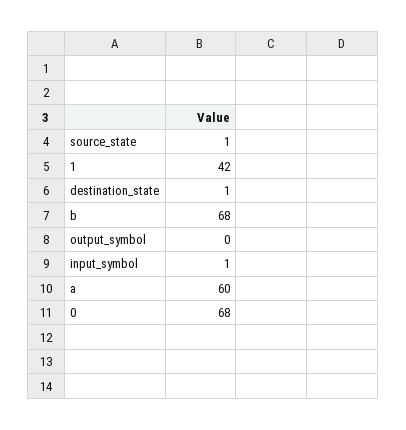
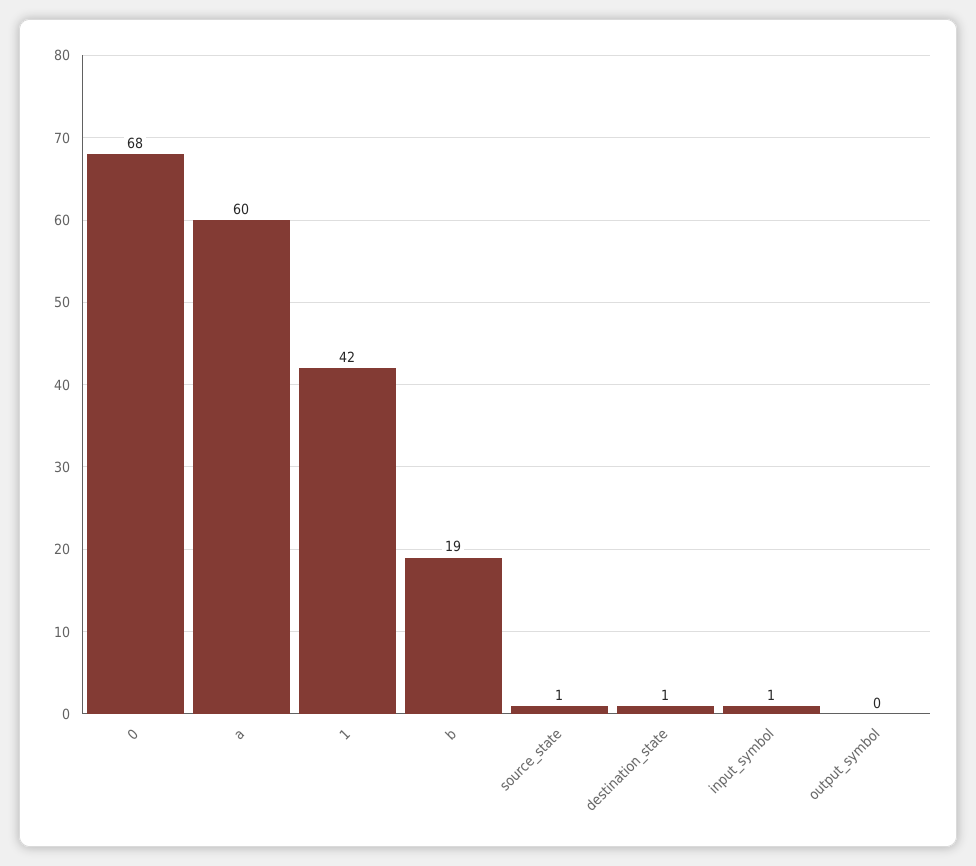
  {
    "source_state": 1,
    "1": 42,
    "destination_state": 1,
-   "b": 68,
+   "b": 19,
    "output_symbol": 0,
    "input_symbol": 1,
    "a": 60,
    "0": 68
  }

